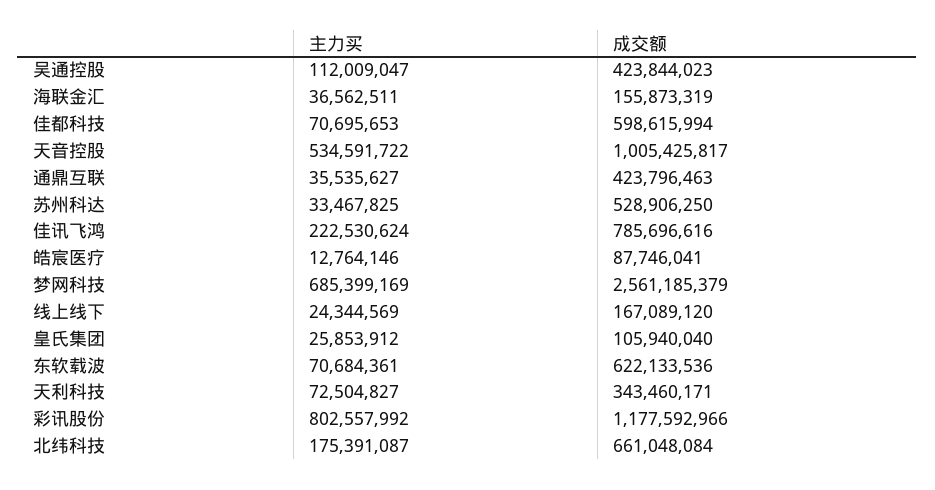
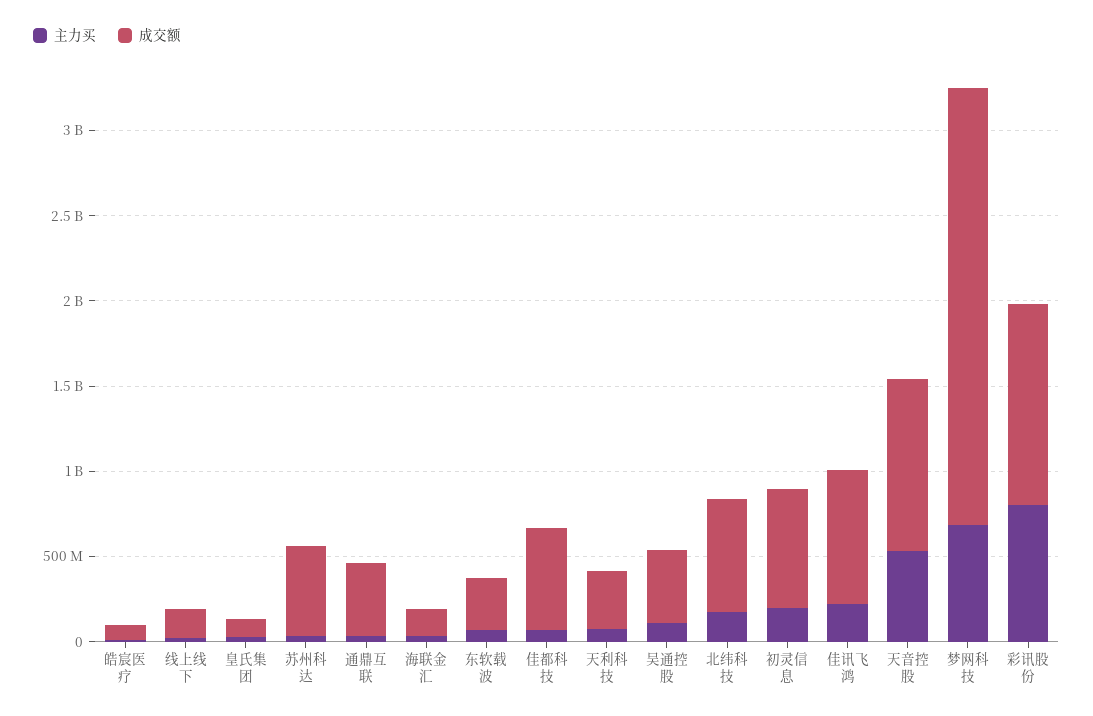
  {
    "主力买": {
      "吴通控股": 112009047,
      "海联金汇": 36562511,
      "佳都科技": 70695653,
      "天音控股": 534591722,
      "通鼎互联": 35535627,
      "苏州科达": 33467825,
      "佳讯飞鸿": 222530624,
      "皓宸医疗": 12764146,
      "梦网科技": 685399169,
      "线上线下": 24344569,
      "皇氏集团": 25853912,
      "东软载波": 70684361,
      "天利科技": 72504827,
      "彩讯股份": 802557992,
-     "北纬科技": 175391087
+     "北纬科技": 175391087,
+     "初灵信息": 200000000
    },
    "成交额": {
      "吴通控股": 423844023,
      "海联金汇": 155873319,
      "佳都科技": 598615994,
      "天音控股": 1005425817,
      "通鼎互联": 423796463,
      "苏州科达": 528906250,
      "佳讯飞鸿": 785696616,
      "皓宸医疗": 87746041,
      "梦网科技": 2561185379,
      "线上线下": 167089120,
      "皇氏集团": 105940040,
-     "东软载波": 622133536,
+     "东软载波": 300000000,
      "天利科技": 343460171,
      "彩讯股份": 1177592966,
-     "北纬科技": 661048084
+     "北纬科技": 661048084,
+     "初灵信息": 700000000
    }
  }

